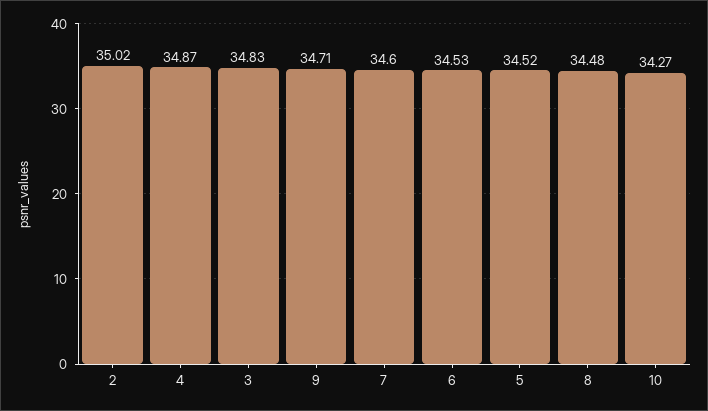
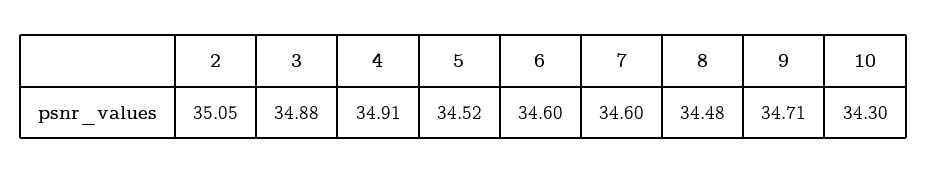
  {
-   "2": 35.02,
+   "2": 35.05,
-   "4": 34.87,
+   "4": 34.91,
-   "3": 34.83,
+   "3": 34.88,
    "9": 34.71,
    "7": 34.6,
-   "6": 34.53,
+   "6": 34.6,
    "5": 34.52,
    "8": 34.48,
-   "10": 34.27
+   "10": 34.3
  }

